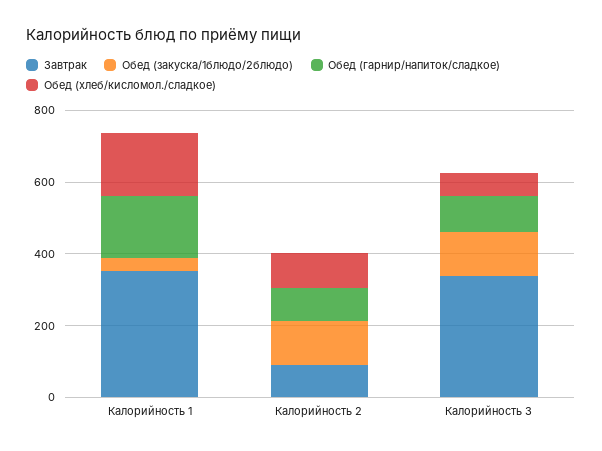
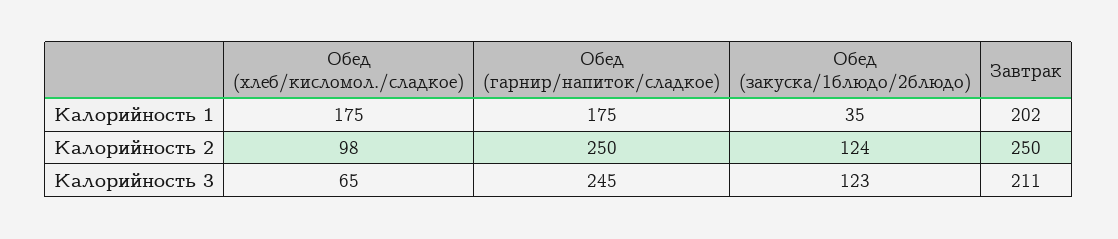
  {
    "Завтрак": {
-     "Калорийность 1": 350,
+     "Калорийность 1": 202,
-     "Калорийность 2": 100,
+     "Калорийность 2": 250,
-     "Калорийность 3": 350
+     "Калорийность 3": 211
    },
    "Обед (закуска/1блюдо/2блюдо)": {
      "Калорийность 1": 35,
      "Калорийность 2": 124,
      "Калорийность 3": 123
    },
    "Обед (гарнир/напиток/сладкое)": {
      "Калорийность 1": 175,
-     "Калорийность 2": 100,
+     "Калорийность 2": 250,
-     "Калорийность 3": 100
+     "Калорийность 3": 245
    },
    "Обед (хлеб/кисломол./сладкое)": {
      "Калорийность 1": 175,
      "Калорийность 2": 98,
      "Калорийность 3": 65
    }
  }

